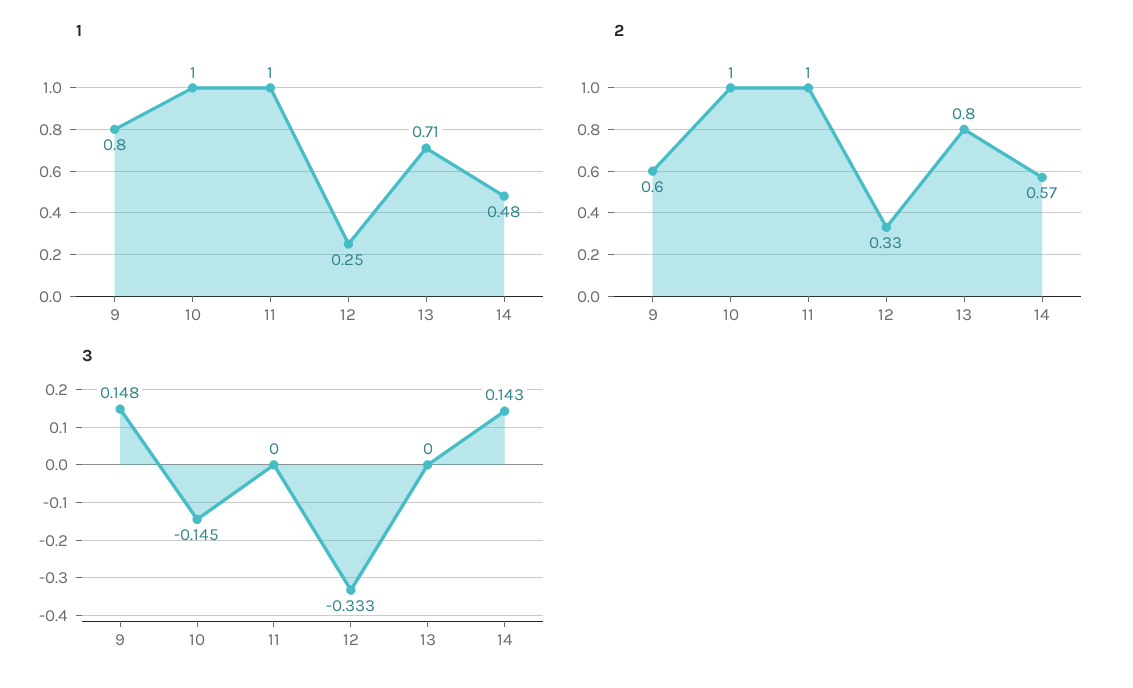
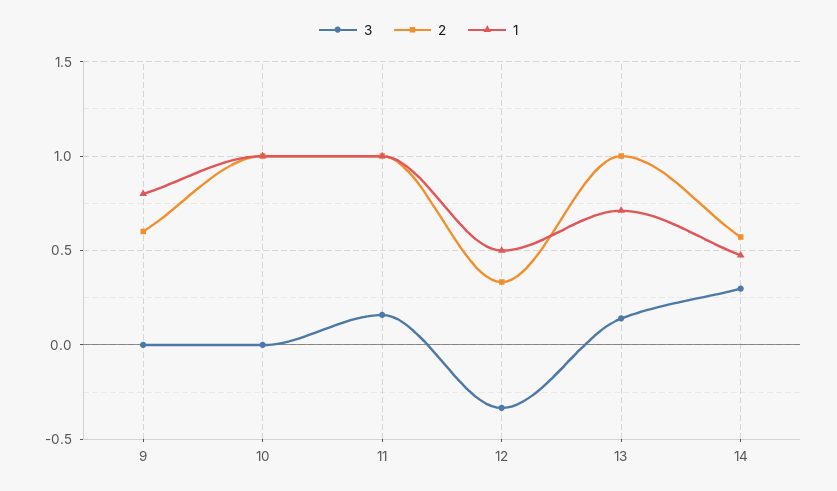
  {
    "1": {
      "9": 0.8,
      "10": 1,
      "11": 1,
-     "12": 0.25,
+     "12": 0.5,
      "13": 0.71,
      "14": 0.48
    },
    "2": {
      "9": 0.6,
      "10": 1,
      "11": 1,
      "12": 0.33,
-     "13": 0.8,
+     "13": 1,
      "14": 0.57
    },
    "3": {
-     "9": 0.148,
+     "9": 0,
-     "10": -0.145,
+     "10": 0,
-     "11": 0,
+     "11": 0.15,
      "12": -0.333,
-     "13": 0,
+     "13": 0.15,
-     "14": 0.143
+     "14": 0.3
    }
  }

